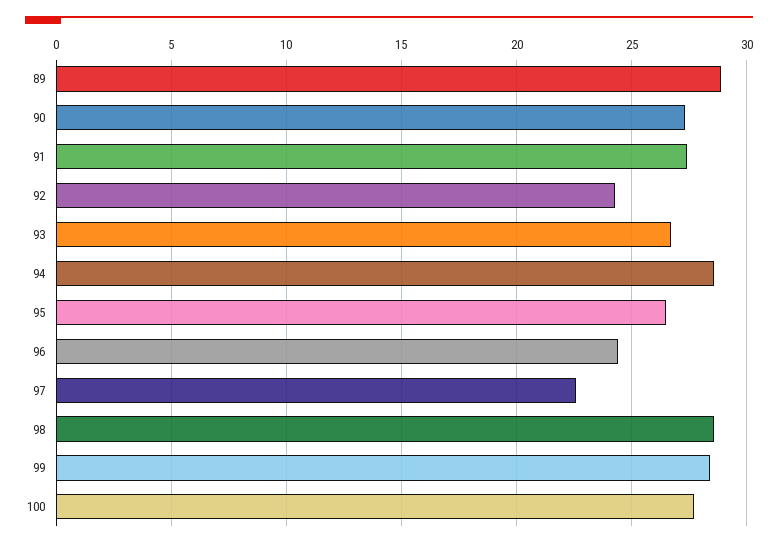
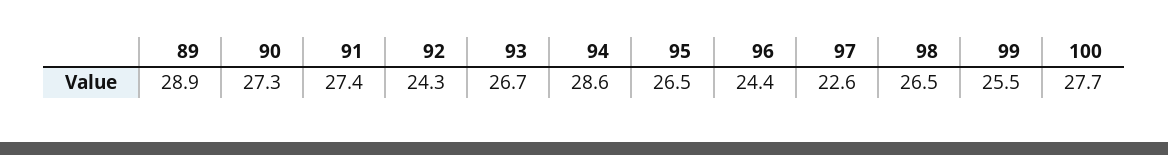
  {
    "89": 28.9,
    "90": 27.3,
    "91": 27.4,
    "92": 24.3,
    "93": 26.7,
    "94": 28.6,
    "95": 26.5,
    "96": 24.4,
    "97": 22.6,
-   "98": 28.5,
+   "98": 26.5,
-   "99": 28.5,
+   "99": 25.5,
    "100": 27.7
  }

